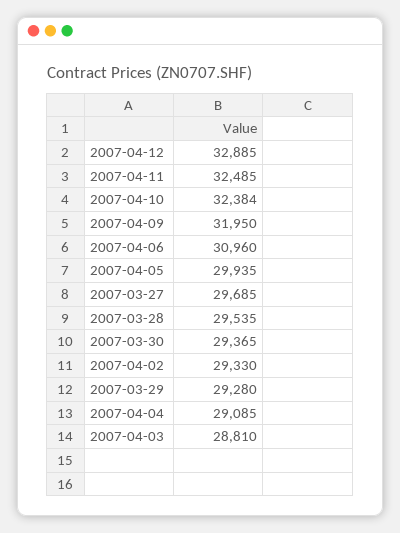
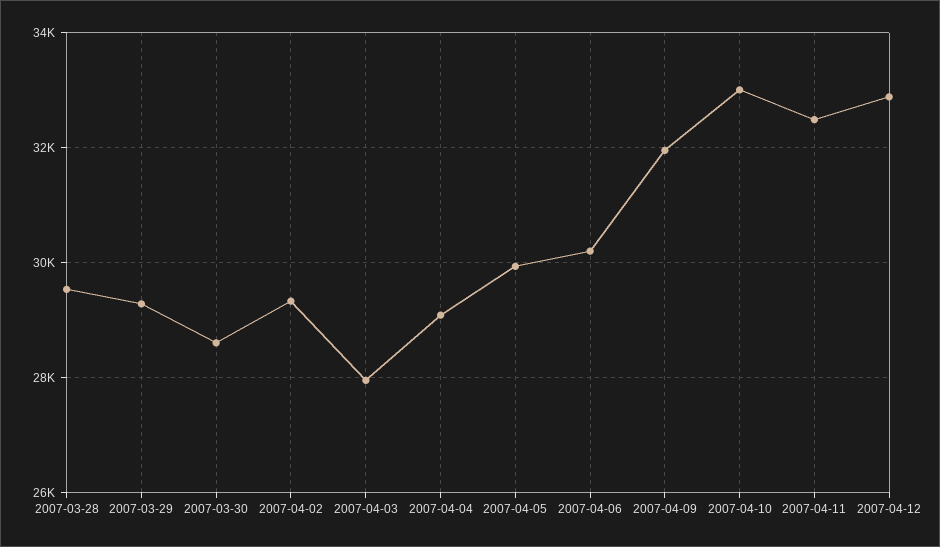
  {
    "2007-04-12": 32885,
    "2007-04-11": 32485,
-   "2007-04-10": 32384,
+   "2007-04-10": 33000,
    "2007-04-09": 31950,
-   "2007-04-06": 30960,
+   "2007-04-06": 30200,
    "2007-04-05": 29935,
-   "2007-03-27": 29685,
    "2007-03-28": 29535,
-   "2007-03-30": 29365,
+   "2007-03-30": 28600,
    "2007-04-02": 29330,
    "2007-03-29": 29280,
    "2007-04-04": 29085,
-   "2007-04-03": 28810
+   "2007-04-03": 28000
  }

